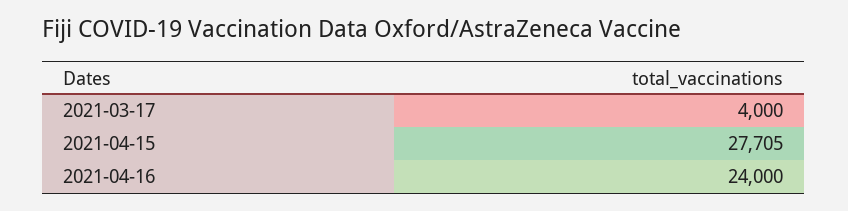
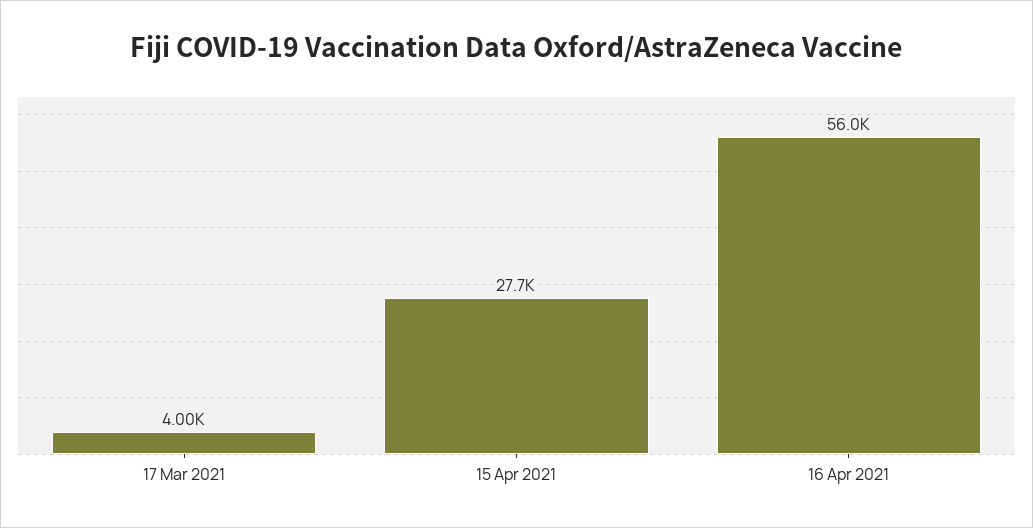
  {
    "2021-03-17": 4000,
    "2021-04-15": 27705,
-   "2021-04-16": 24000
+   "2021-04-16": 56000
  }

